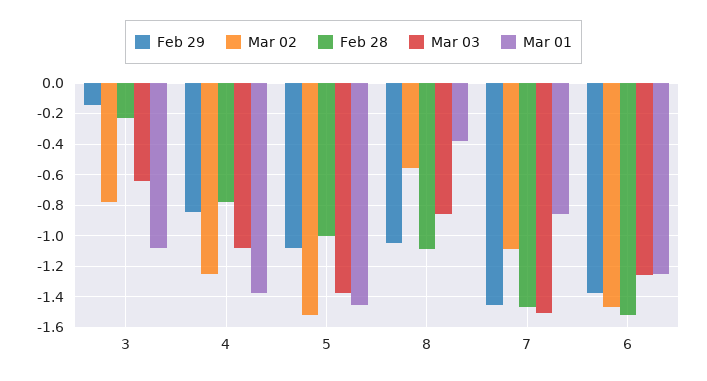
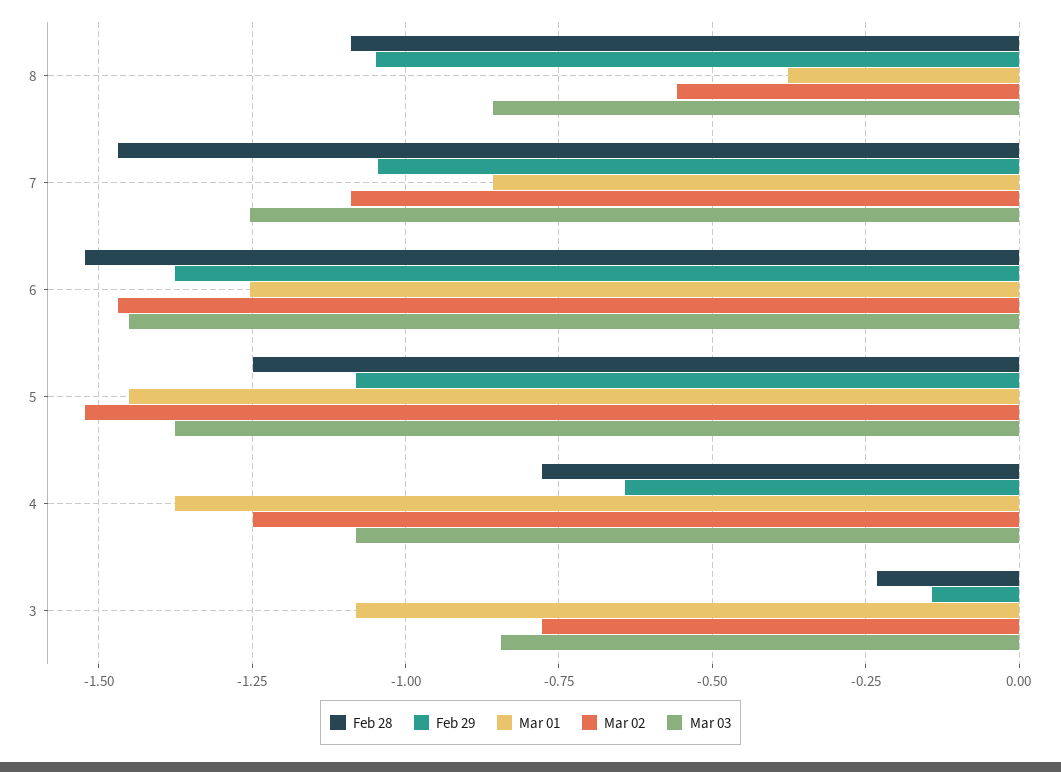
  {
    "Feb 29": {
      "3": -0.15,
-     "4": -0.85,
+     "4": -0.65,
      "5": -1.075,
      "8": -1.05,
-     "7": -1.45,
+     "7": -1.05,
      "6": -1.375
    },
    "Mar 02": {
      "3": -0.775,
      "4": -1.25,
      "5": -1.525,
      "8": -0.55,
      "7": -1.1,
      "6": -1.475
    },
    "Feb 28": {
      "3": -0.225,
      "4": -0.775,
-     "5": -1,
+     "5": -1.25,
      "8": -1.1,
      "7": -1.475,
      "6": -1.525
    },
    "Mar 03": {
-     "3": -0.65,
+     "3": -0.85,
      "4": -1.075,
      "5": -1.375,
      "8": -0.85,
-     "7": -1.5,
+     "7": -1.25,
-     "6": -1.25
+     "6": -1.45
    },
    "Mar 01": {
      "3": -1.075,
      "4": -1.375,
      "5": -1.45,
      "8": -0.375,
      "7": -0.85,
      "6": -1.25
    }
  }

